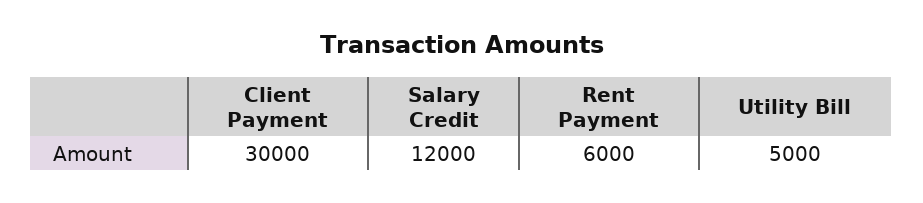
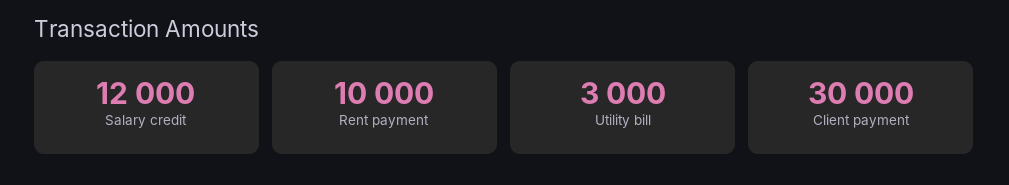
  {
    "Client Payment": 30000,
    "Salary Credit": 12000,
-   "Rent Payment": 6000,
+   "Rent Payment": 10000,
-   "Utility Bill": 5000
+   "Utility Bill": 3000
  }

